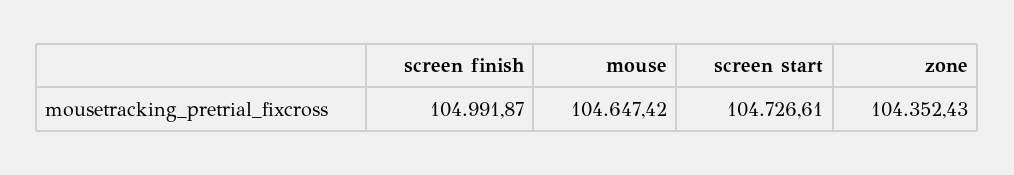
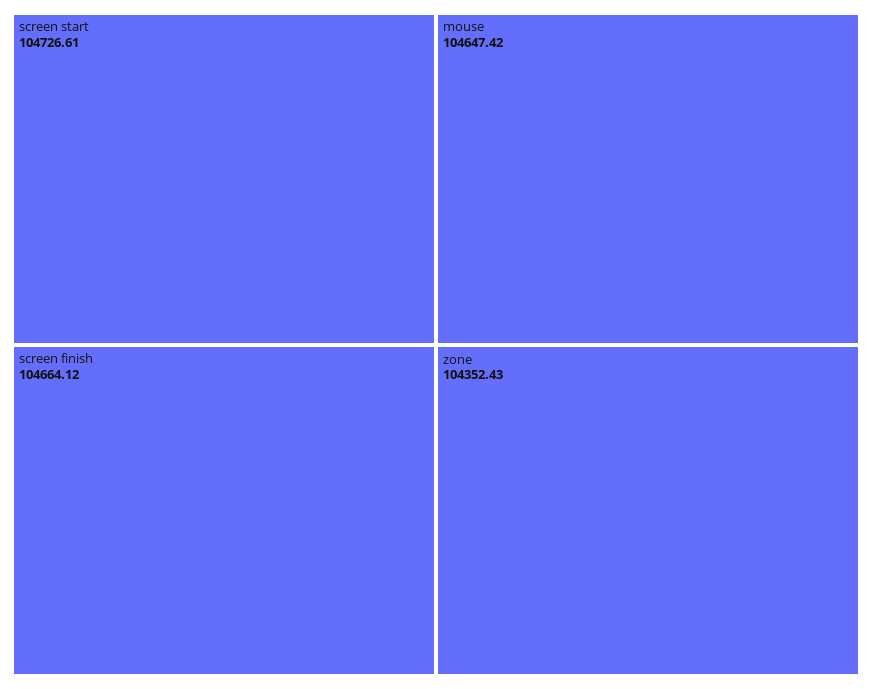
  {
-   "screen finish": 104991.87,
+   "screen finish": 104664.12,
    "mouse": 104647.42,
    "screen start": 104726.61,
    "zone": 104352.43
  }

